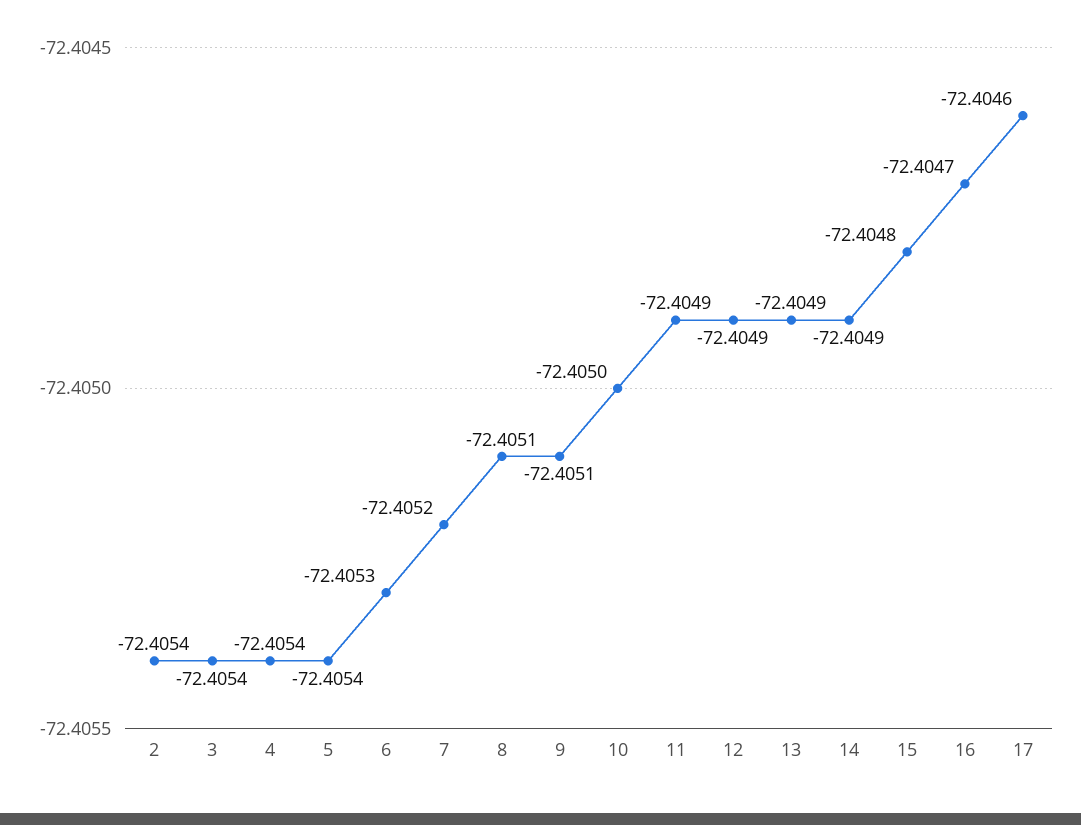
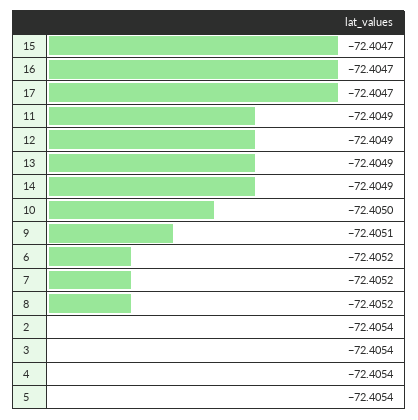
  {
    "2": -72.4054,
    "3": -72.4054,
    "4": -72.4054,
    "5": -72.4054,
-   "6": -72.4053,
+   "6": -72.4052,
    "7": -72.4052,
-   "8": -72.4051,
+   "8": -72.4052,
    "9": -72.4051,
    "10": -72.405,
    "11": -72.4049,
    "12": -72.4049,
    "13": -72.4049,
    "14": -72.4049,
-   "15": -72.4048,
+   "15": -72.4047,
    "16": -72.4047,
-   "17": -72.4046
+   "17": -72.4047
  }

